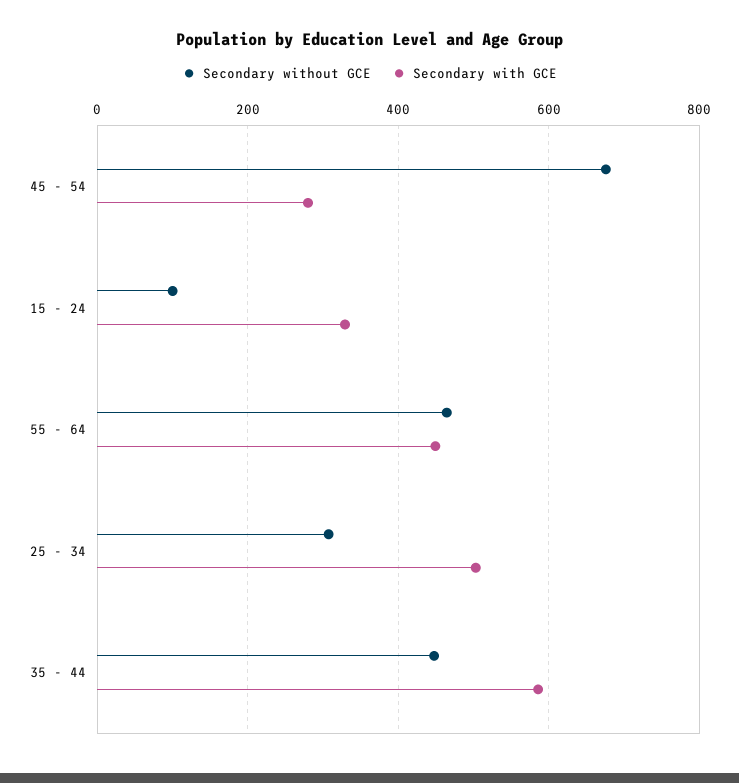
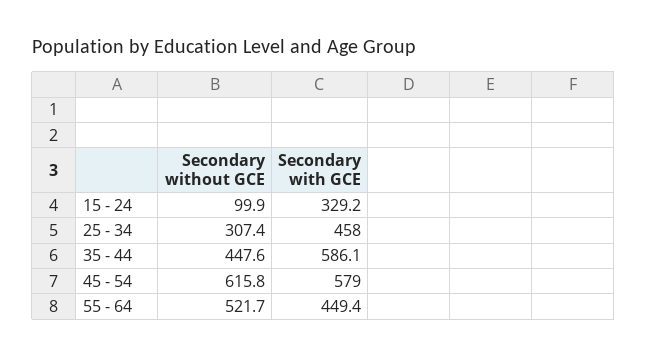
  {
    "Secondary without GCE": {
-     "45 - 54": 680,
+     "45 - 54": 615.8,
      "15 - 24": 99.9,
-     "55 - 64": 460,
+     "55 - 64": 521.7,
      "25 - 34": 307.4,
      "35 - 44": 447.6
    },
    "Secondary with GCE": {
-     "45 - 54": 280,
+     "45 - 54": 579,
      "15 - 24": 329.2,
      "55 - 64": 449.4,
-     "25 - 34": 500,
+     "25 - 34": 458,
      "35 - 44": 586.1
    }
  }

